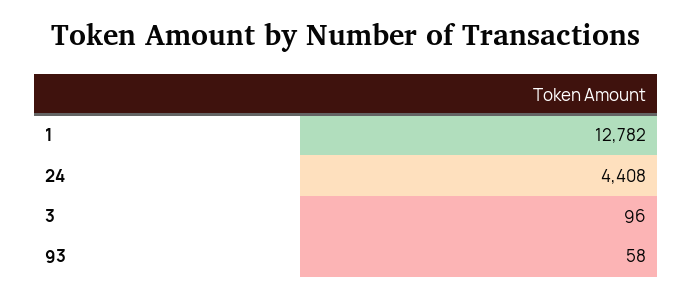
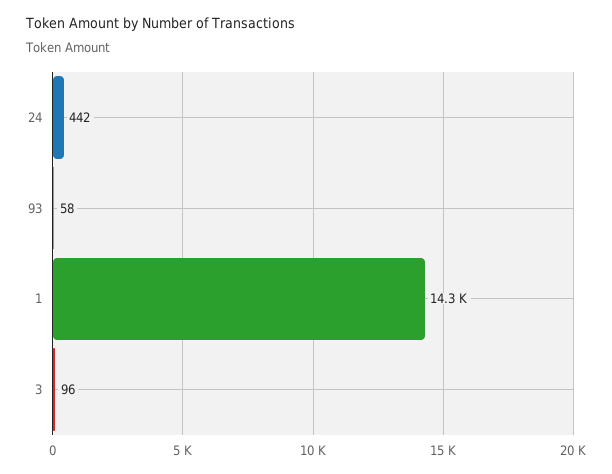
  {
-   "1": 12782,
+   "1": 14300,
-   "24": 4408,
+   "24": 442,
    "3": 96,
    "93": 58
  }

